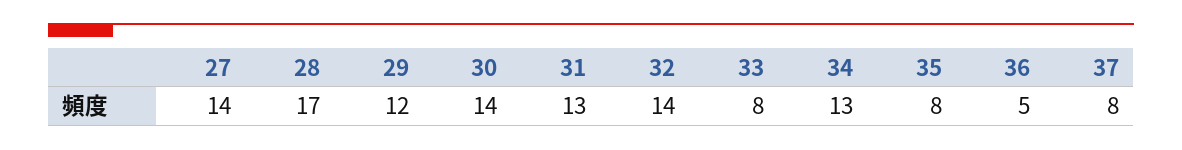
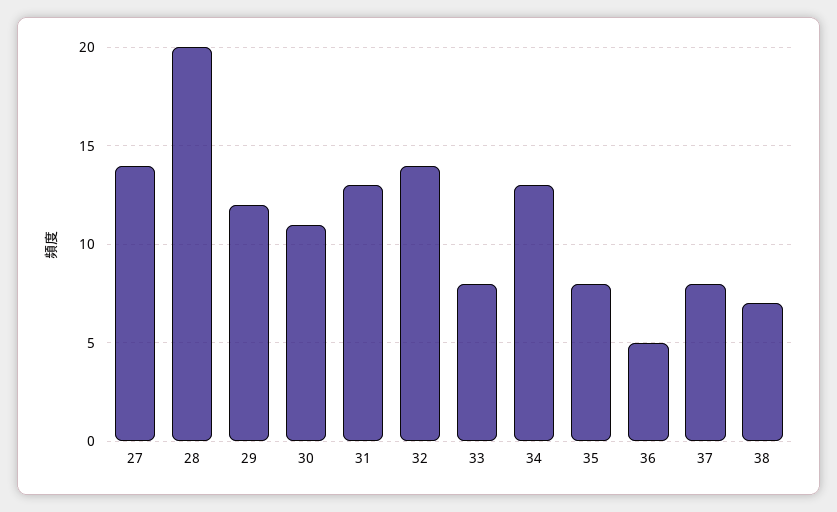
  {
    "27": 14,
-   "28": 17,
+   "28": 20,
    "29": 12,
-   "30": 14,
+   "30": 11,
    "31": 13,
    "32": 14,
    "33": 8,
    "34": 13,
    "35": 8,
    "36": 5,
-   "37": 8
+   "37": 8,
+   "38": 7
  }

